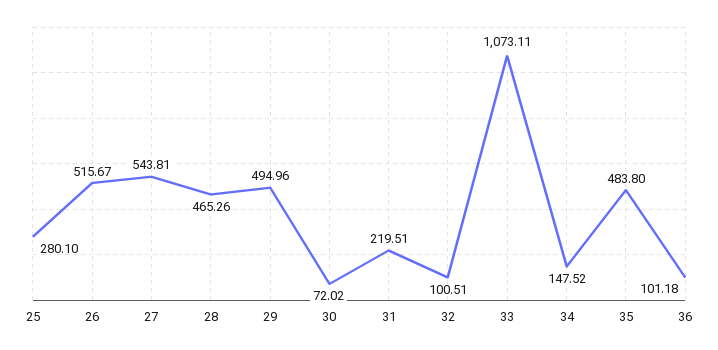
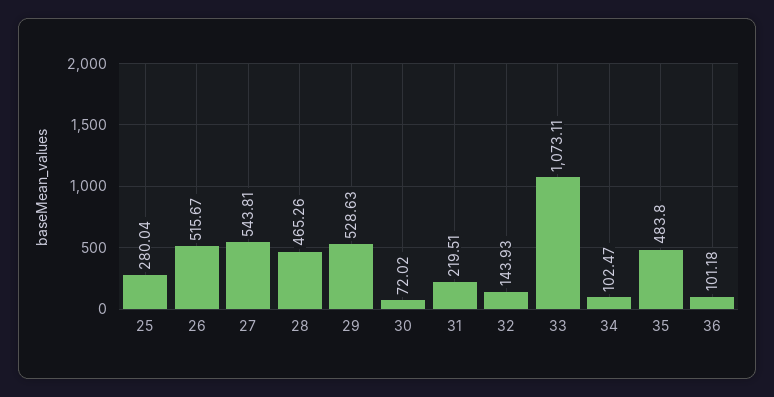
  {
-   "25": 280.1,
+   "25": 280.04,
    "26": 515.67,
    "27": 543.81,
    "28": 465.26,
-   "29": 494.96,
+   "29": 528.63,
    "30": 72.02,
    "31": 219.51,
-   "32": 100.51,
+   "32": 143.93,
    "33": 1073.11,
-   "34": 147.52,
+   "34": 102.47,
    "35": 483.8,
    "36": 101.18
  }

